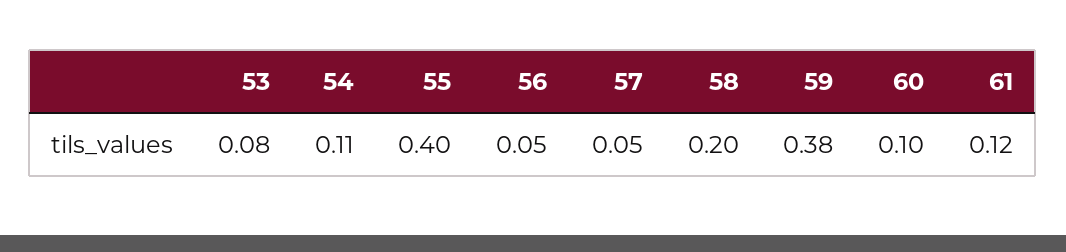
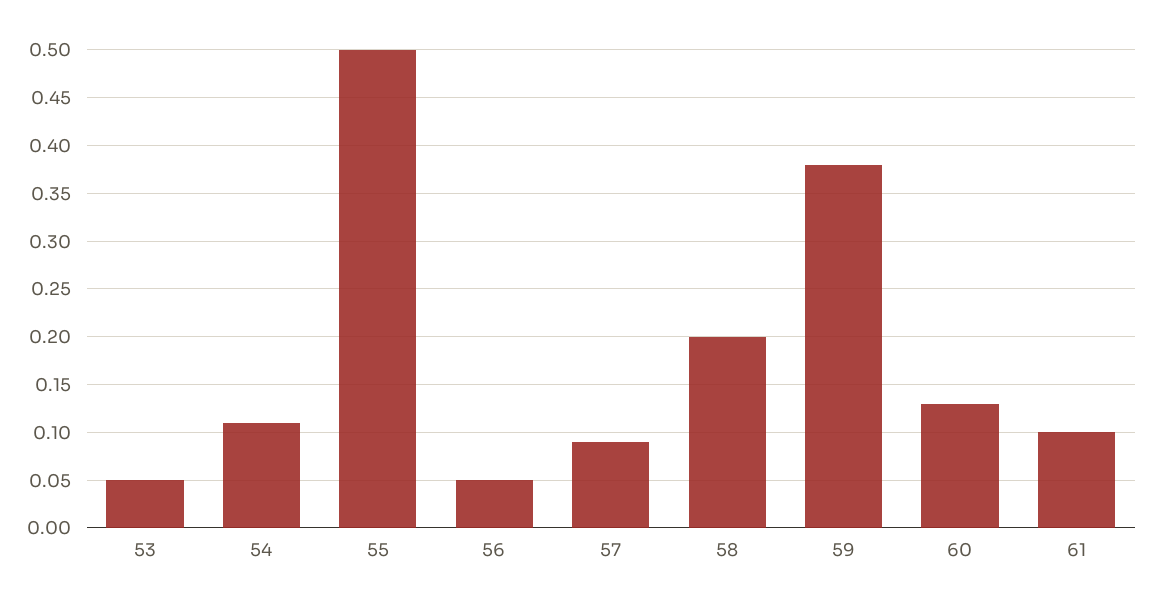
  {
-   "53": 0.08,
+   "53": 0.05,
    "54": 0.11,
-   "55": 0.4,
+   "55": 0.5,
    "56": 0.05,
-   "57": 0.05,
+   "57": 0.09,
    "58": 0.2,
    "59": 0.38,
-   "60": 0.1,
+   "60": 0.13,
-   "61": 0.12
+   "61": 0.1
  }

